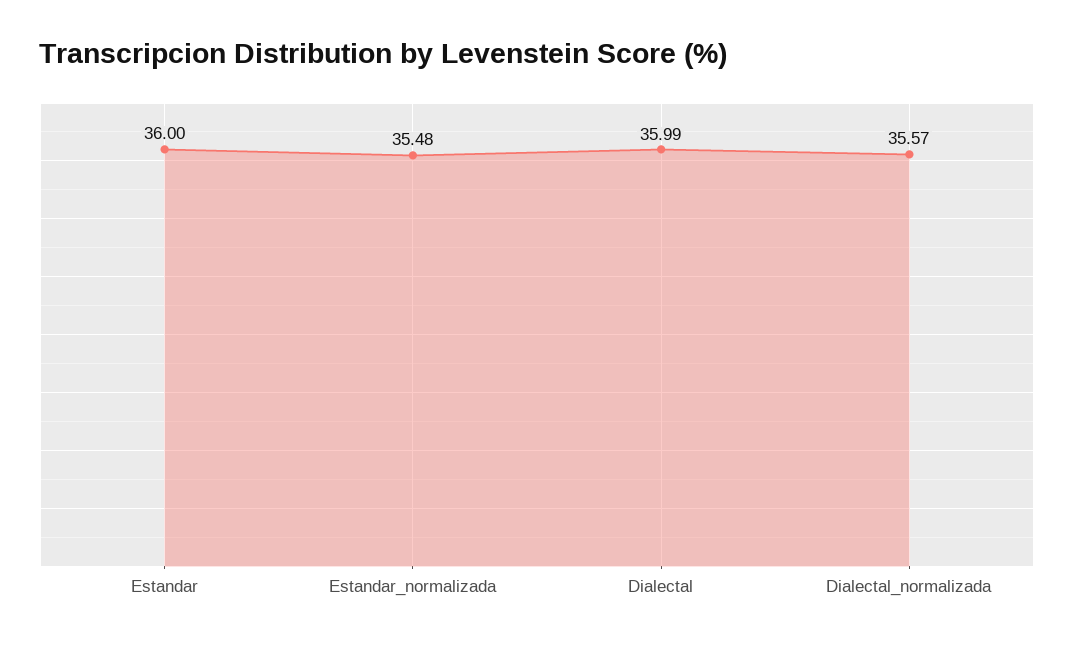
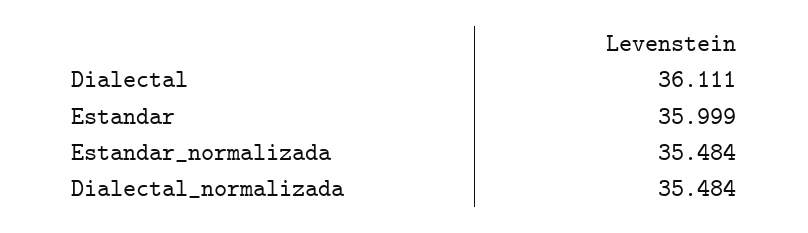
  {
    "Estandar": 35.999,
    "Estandar_normalizada": 35.484,
-   "Dialectal": 35.99,
+   "Dialectal": 36.111,
-   "Dialectal_normalizada": 35.57
+   "Dialectal_normalizada": 35.484
  }

